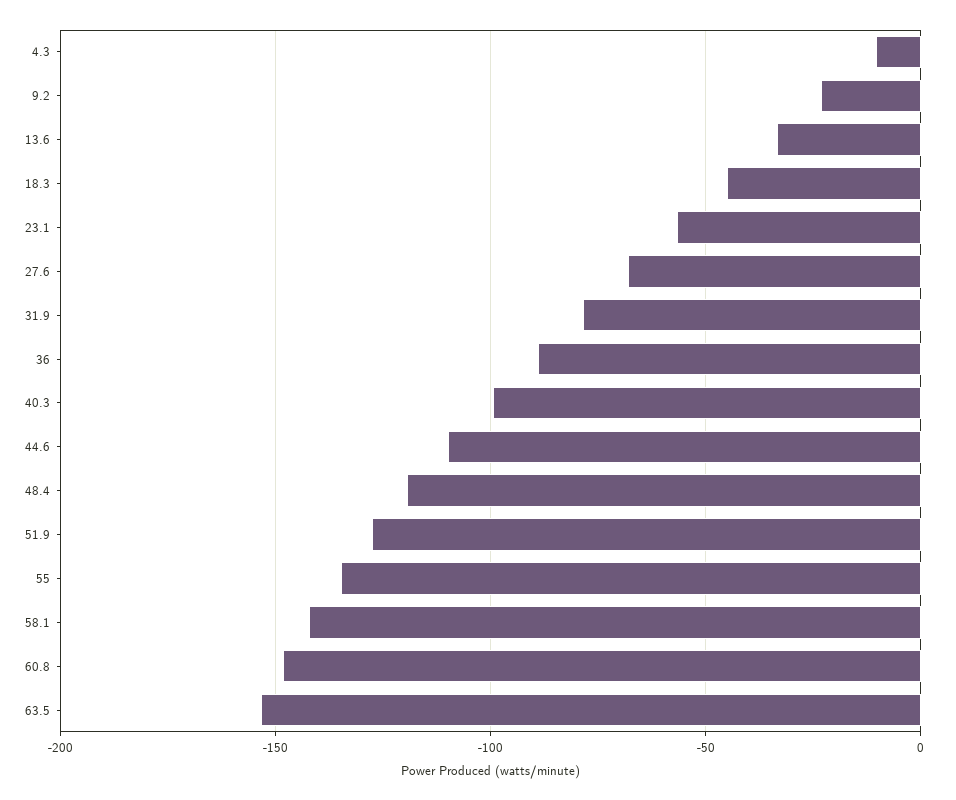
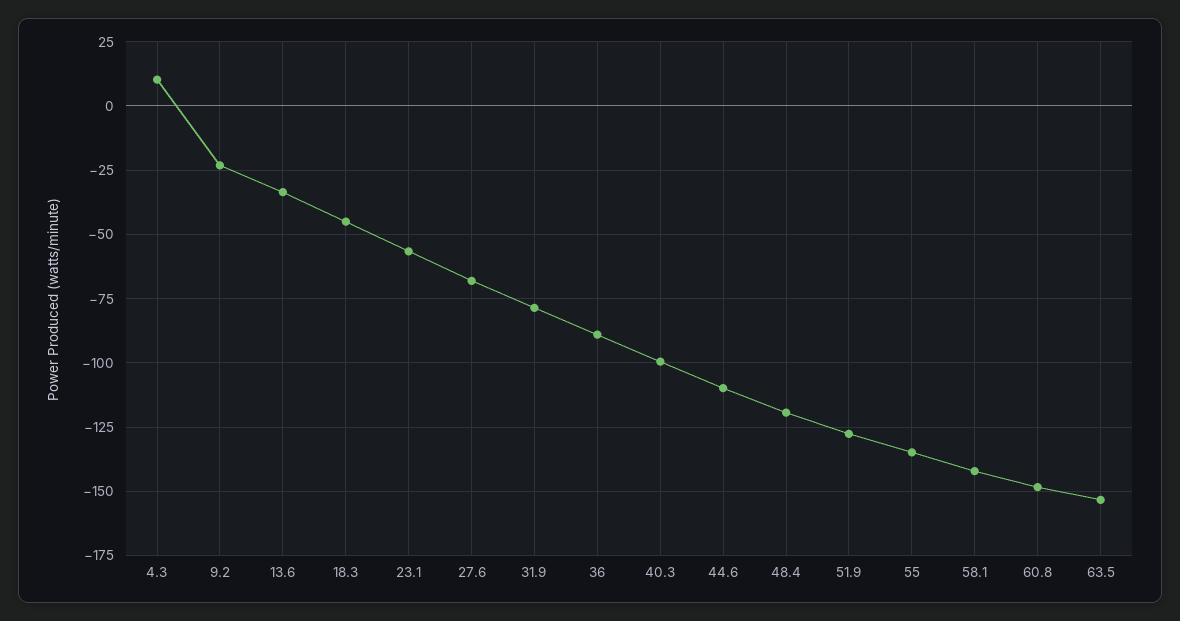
  {
-   "4.3": -10,
+   "4.3": 10,
    "9.2": -22.5,
    "13.6": -32.5,
    "18.3": -45,
    "23.1": -57.5,
    "27.6": -67.5,
    "31.9": -77.5,
    "36": -90,
    "40.3": -100,
    "44.6": -110,
    "48.4": -120,
    "51.9": -127.5,
    "55": -135,
    "58.1": -142.5,
    "60.8": -147.5,
    "63.5": -152.5
  }

